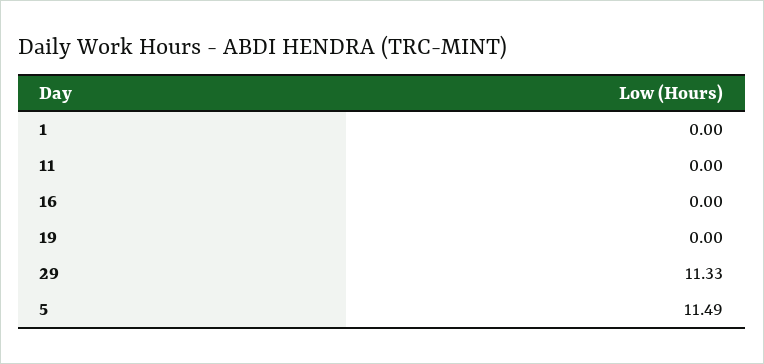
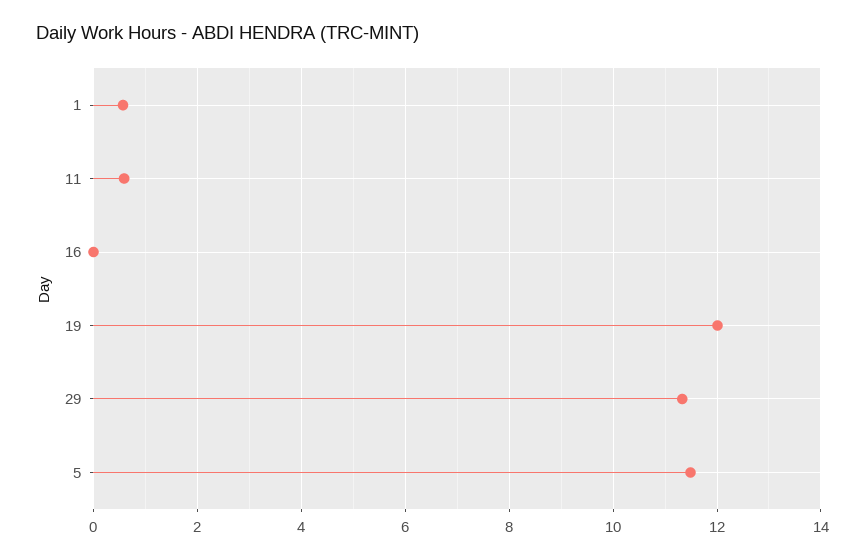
  {
-   "1": 0,
+   "1": 0.6,
-   "11": 0,
+   "11": 0.6,
    "16": 0,
-   "19": 0,
+   "19": 12,
    "29": 11.33,
    "5": 11.49
  }

